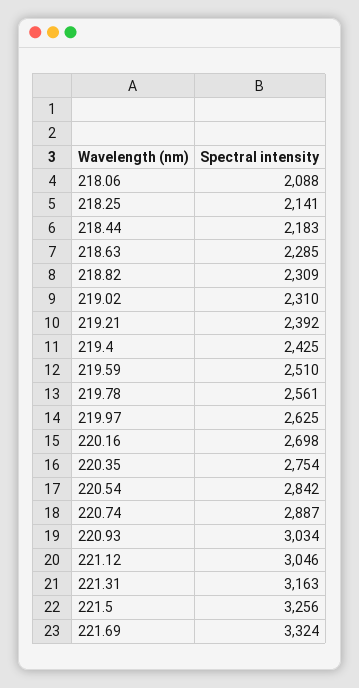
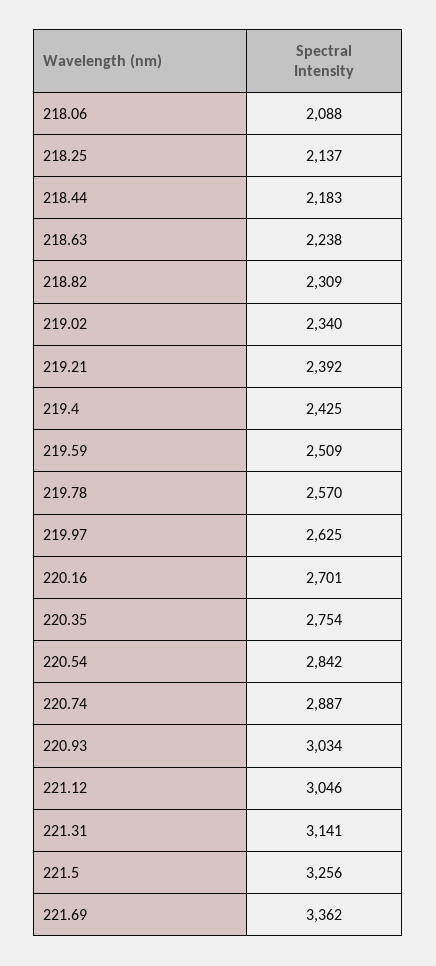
  {
    "218.06": 2088,
-   "218.25": 2141,
+   "218.25": 2137,
    "218.44": 2183,
-   "218.63": 2285,
+   "218.63": 2238,
    "218.82": 2309,
-   "219.02": 2310,
+   "219.02": 2340,
    "219.21": 2392,
    "219.4": 2425,
-   "219.59": 2510,
+   "219.59": 2509,
-   "219.78": 2561,
+   "219.78": 2570,
    "219.97": 2625,
-   "220.16": 2698,
+   "220.16": 2701,
    "220.35": 2754,
    "220.54": 2842,
    "220.74": 2887,
    "220.93": 3034,
    "221.12": 3046,
-   "221.31": 3163,
+   "221.31": 3141,
    "221.5": 3256,
-   "221.69": 3324
+   "221.69": 3362
  }

